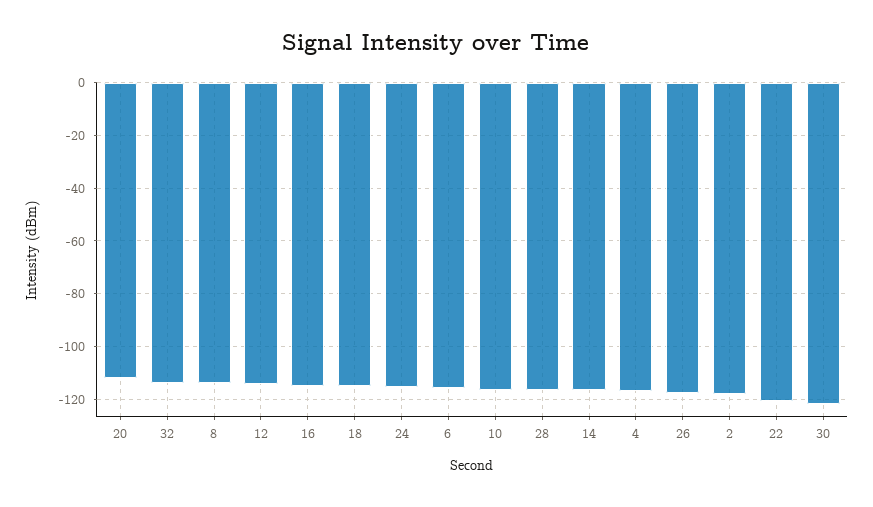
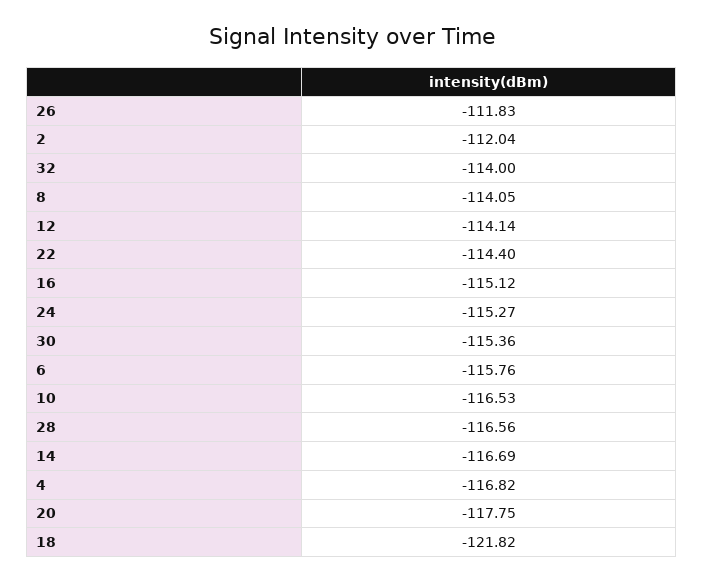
  {
-   "20": -112.5,
+   "20": -117.75,
    "32": -114,
    "8": -114.05,
    "12": -114.14,
    "16": -115.12,
-   "18": -115,
+   "18": -121.82,
    "24": -115.27,
    "6": -115.76,
    "10": -116.53,
    "28": -116.56,
    "14": -116.69,
    "4": -116.82,
-   "26": -117.5,
+   "26": -111.83,
-   "2": -117.5,
+   "2": -112.04,
-   "22": -120,
+   "22": -114.4,
-   "30": -122.5
+   "30": -115.36
  }

